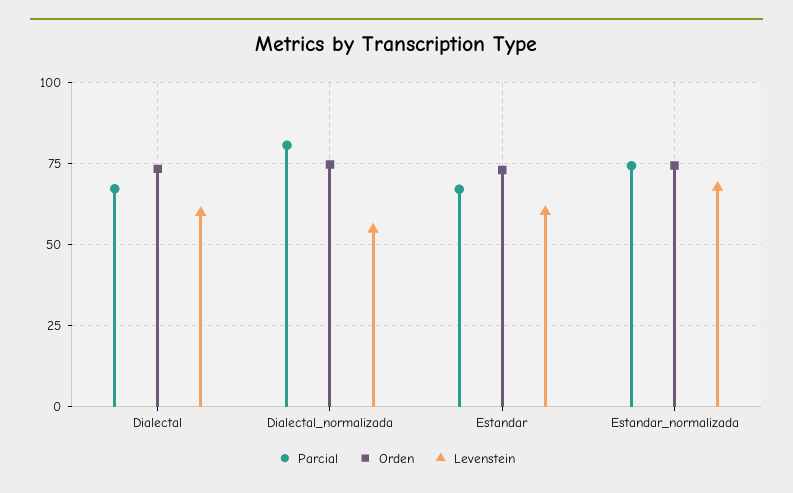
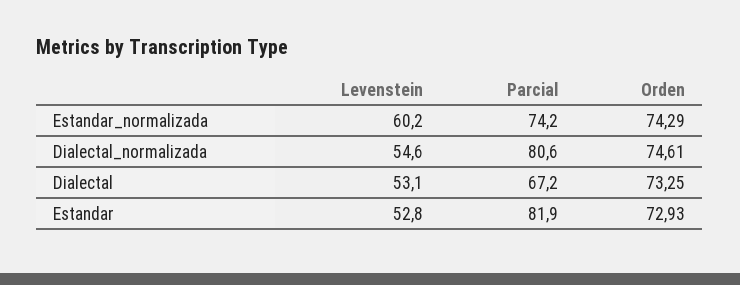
  {
    "Parcial": {
      "Dialectal": 67.2,
      "Dialectal_normalizada": 80.6,
-     "Estandar": 67.5,
+     "Estandar": 81.9,
      "Estandar_normalizada": 74.2
    },
    "Orden": {
      "Dialectal": 73.25,
      "Dialectal_normalizada": 74.61,
      "Estandar": 72.93,
      "Estandar_normalizada": 74.29
    },
    "Levenstein": {
-     "Dialectal": 60,
+     "Dialectal": 53.1,
      "Dialectal_normalizada": 54.6,
-     "Estandar": 60,
+     "Estandar": 52.8,
-     "Estandar_normalizada": 67.5
+     "Estandar_normalizada": 60.2
    }
  }

